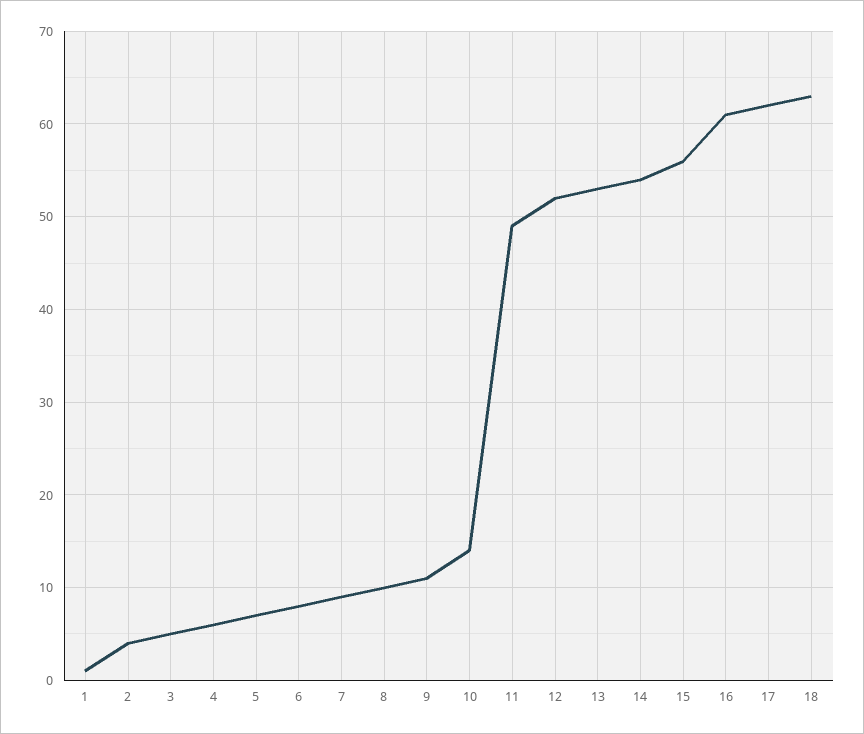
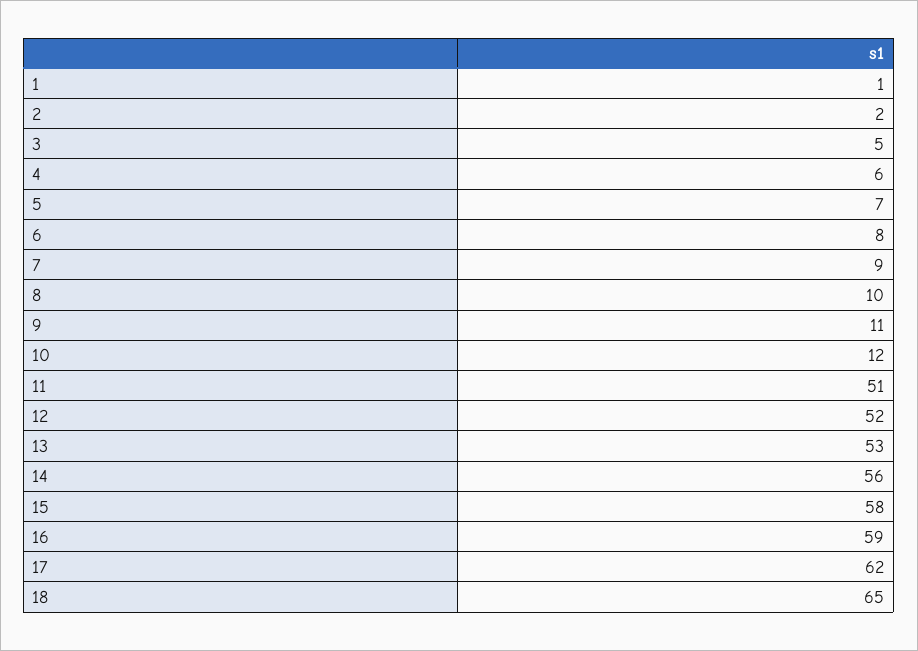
  {
    "1": 1,
-   "2": 4,
+   "2": 2,
    "3": 5,
    "4": 6,
    "5": 7,
    "6": 8,
    "7": 9,
    "8": 10,
    "9": 11,
-   "10": 14,
+   "10": 12,
-   "11": 49,
+   "11": 51,
    "12": 52,
    "13": 53,
-   "14": 54,
+   "14": 56,
-   "15": 56,
+   "15": 58,
-   "16": 61,
+   "16": 59,
    "17": 62,
-   "18": 63
+   "18": 65
  }

